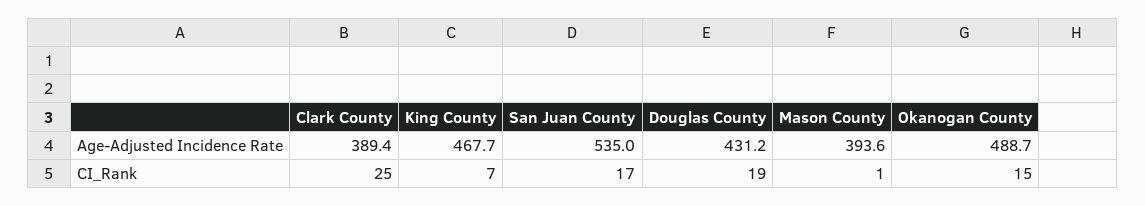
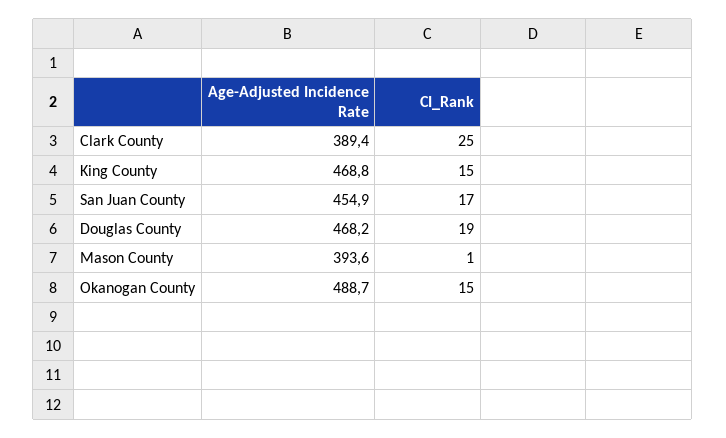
  {
    "Clark County": {
      "Age-Adjusted Incidence Rate": 389.4,
      "CI_Rank": 25
    },
    "King County": {
-     "Age-Adjusted Incidence Rate": 467.7,
+     "Age-Adjusted Incidence Rate": 468.8,
-     "CI_Rank": 7
+     "CI_Rank": 15
    },
    "San Juan County": {
-     "Age-Adjusted Incidence Rate": 535,
+     "Age-Adjusted Incidence Rate": 454.9,
      "CI_Rank": 17
    },
    "Douglas County": {
-     "Age-Adjusted Incidence Rate": 431.2,
+     "Age-Adjusted Incidence Rate": 468.2,
      "CI_Rank": 19
    },
    "Mason County": {
      "Age-Adjusted Incidence Rate": 393.6,
      "CI_Rank": 1
    },
    "Okanogan County": {
      "Age-Adjusted Incidence Rate": 488.7,
      "CI_Rank": 15
    }
  }

